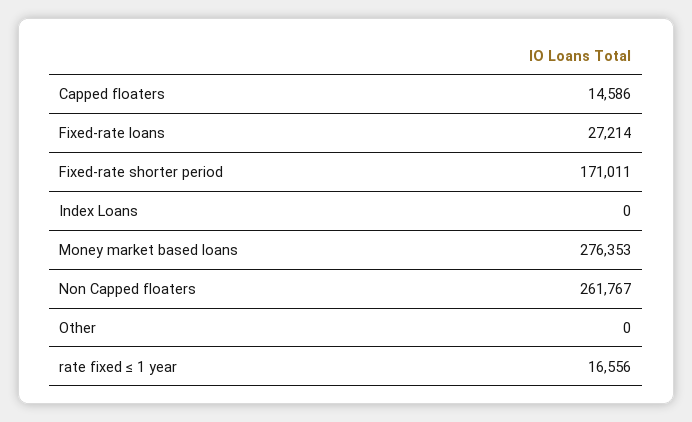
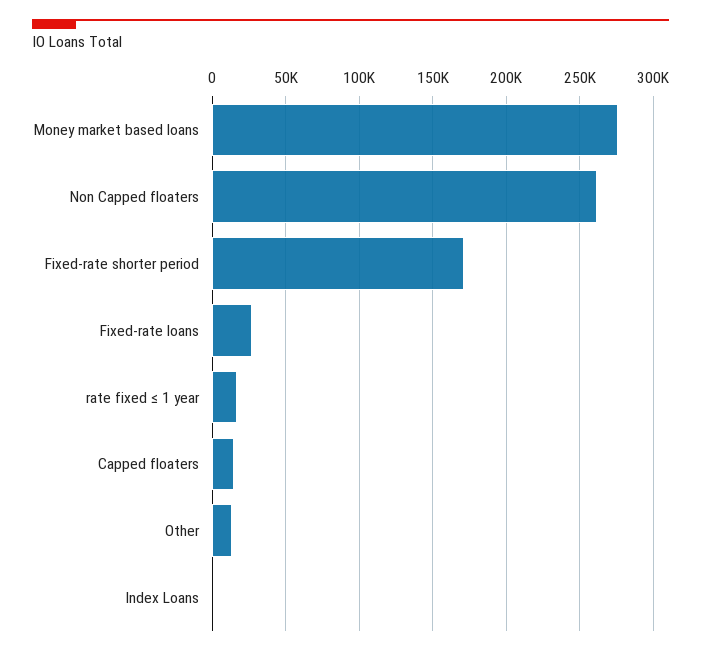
  {
    "Capped floaters": 14586,
    "Fixed-rate loans": 27214,
    "Fixed-rate shorter period": 171011,
    "Index Loans": 0,
    "Money market based loans": 276353,
    "Non Capped floaters": 261767,
-   "Other": 0,
+   "Other": 15000,
    "rate fixed ≤ 1 year": 16556
  }

